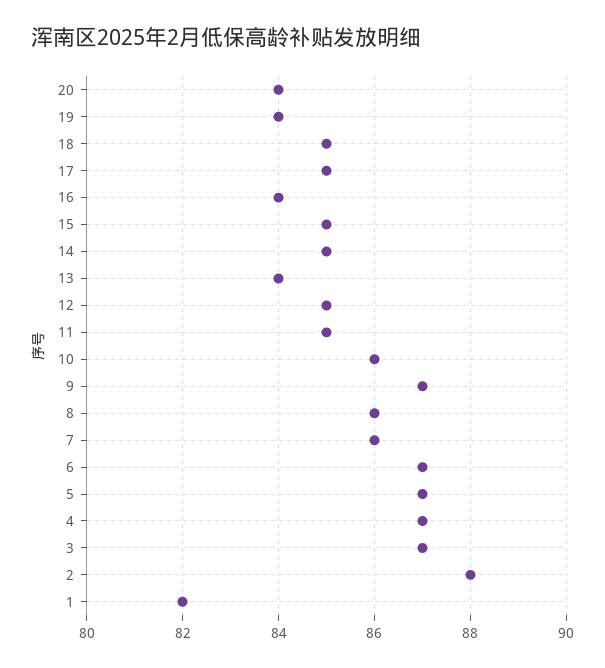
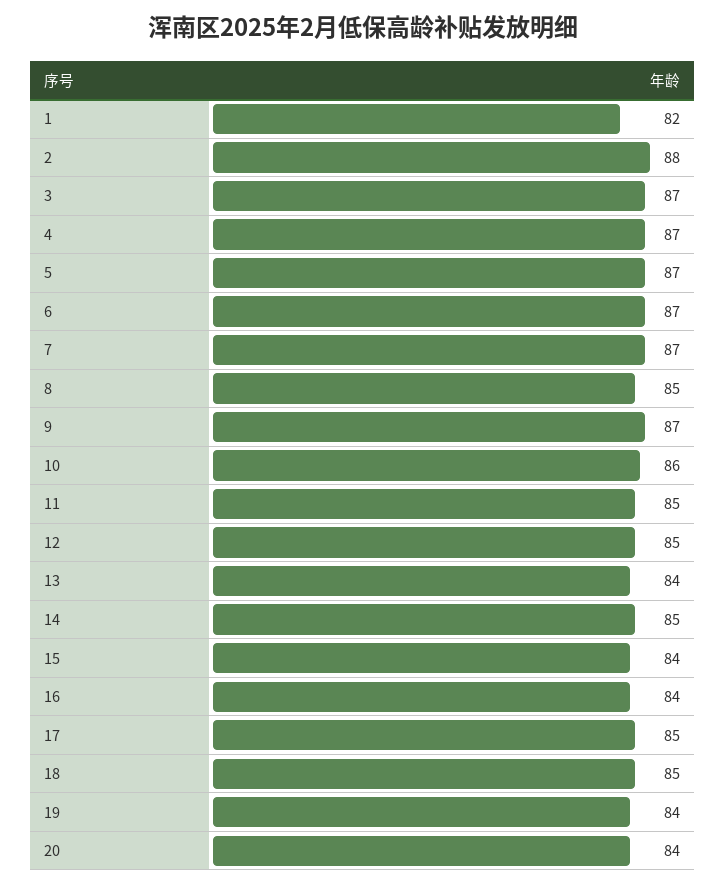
  {
    "20": 84,
    "19": 84,
    "18": 85,
    "17": 85,
    "16": 84,
-   "15": 85,
+   "15": 84,
    "14": 85,
    "13": 84,
    "12": 85,
    "11": 85,
    "10": 86,
    "9": 87,
-   "8": 86,
+   "8": 85,
-   "7": 86,
+   "7": 87,
    "6": 87,
    "5": 87,
    "4": 87,
    "3": 87,
    "2": 88,
    "1": 82
  }

